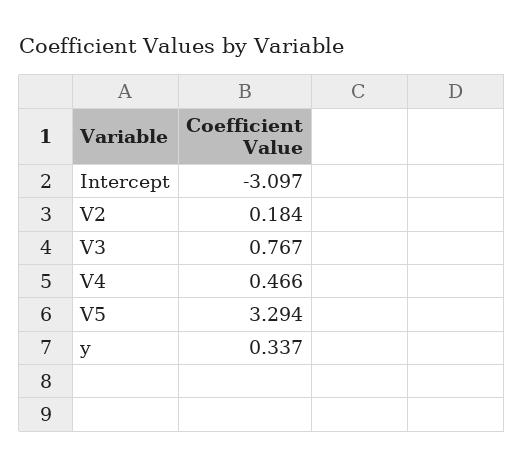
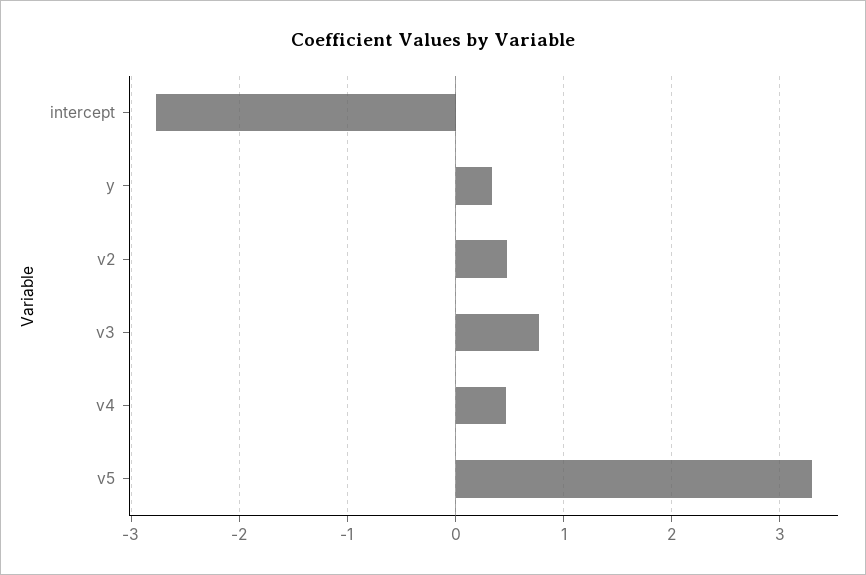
  {
-   "Intercept": -3.097,
+   "Intercept": -2.8,
-   "V2": 0.184,
+   "V2": 0.5,
    "V3": 0.767,
    "V4": 0.466,
    "V5": 3.294,
    "y": 0.337
  }

